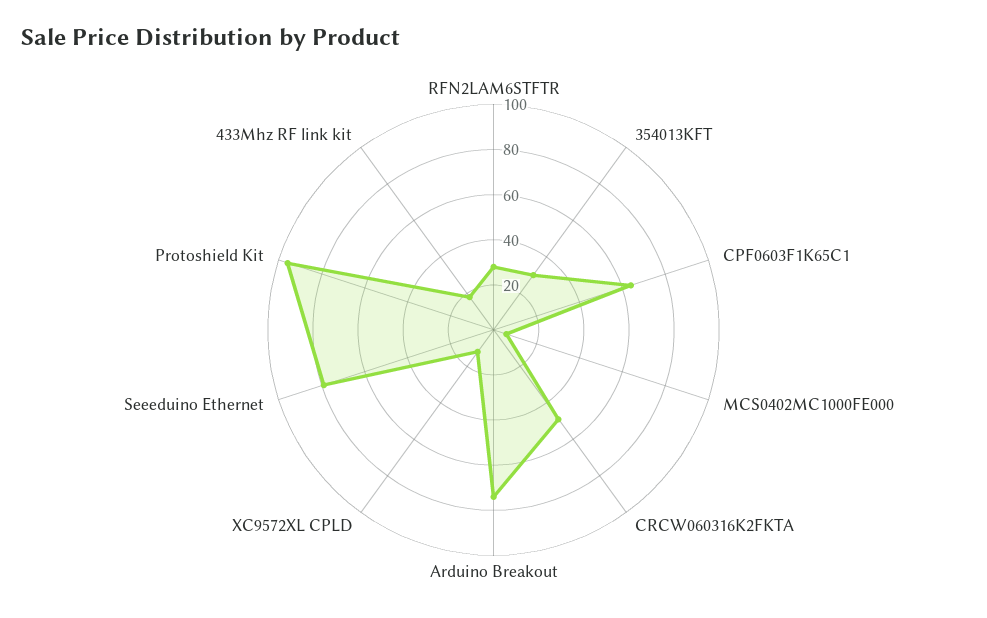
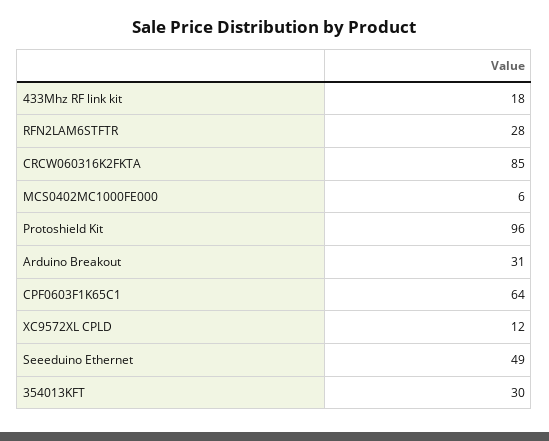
  {
    "RFN2LAM6STFTR": 28,
    "354013KFT": 30,
    "CPF0603F1K65C1": 64,
    "MCS0402MC1000FE000": 6,
-   "CRCW060316K2FKTA": 50,
+   "CRCW060316K2FKTA": 85,
-   "Arduino Breakout": 75,
+   "Arduino Breakout": 31,
    "XC9572XL CPLD": 12,
-   "Seeeduino Ethernet": 80,
+   "Seeeduino Ethernet": 49,
    "Protoshield Kit": 96,
    "433Mhz RF link kit": 18
  }

